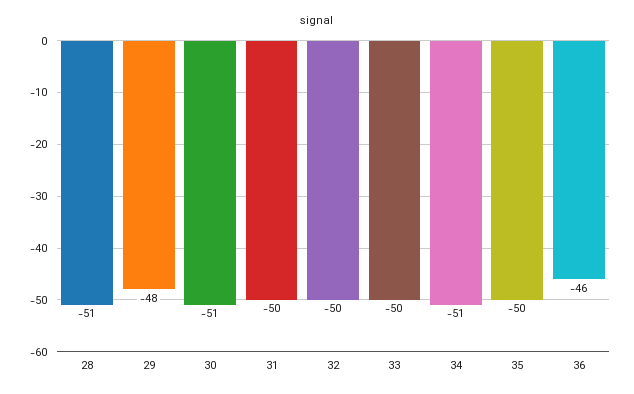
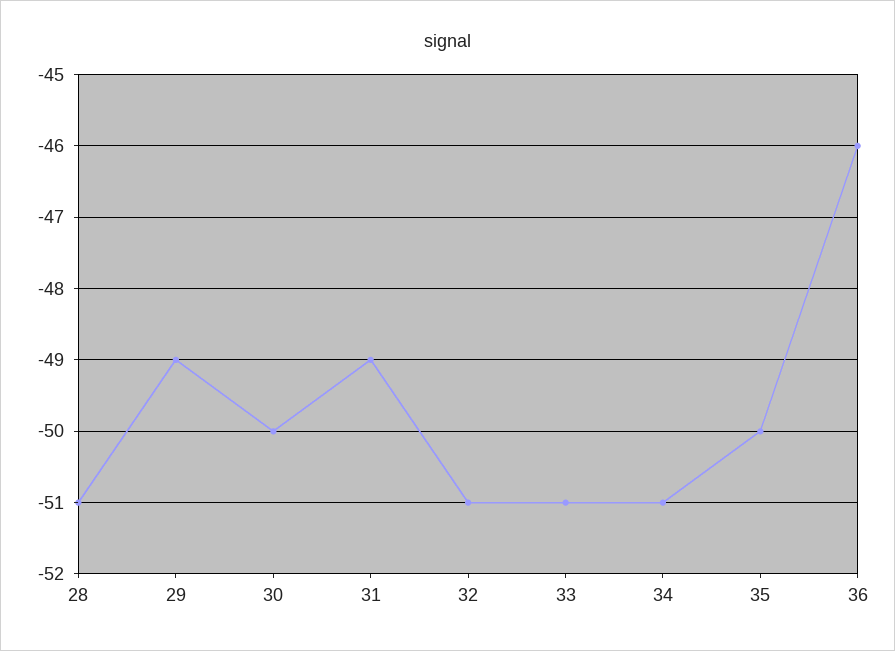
  {
    "28": -51,
-   "29": -48,
+   "29": -49,
-   "30": -51,
+   "30": -50,
-   "31": -50,
+   "31": -49,
-   "32": -50,
+   "32": -51,
-   "33": -50,
+   "33": -51,
    "34": -51,
    "35": -50,
    "36": -46
  }

